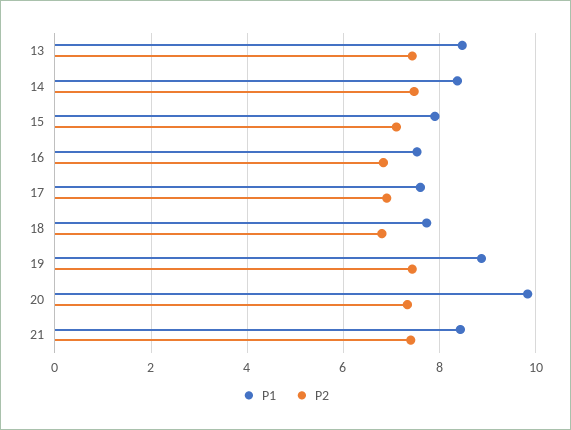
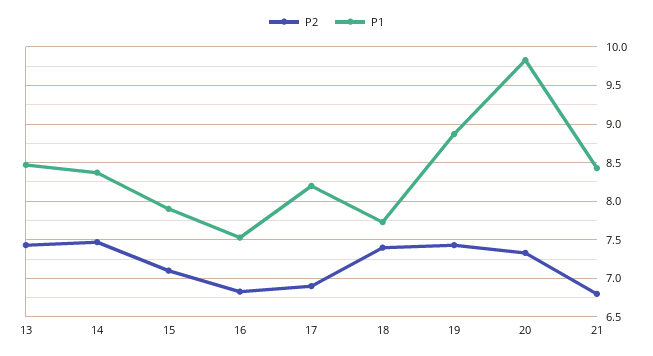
  {
    "P1": {
      "13": 8.5,
      "14": 8.4,
      "15": 7.9,
      "16": 7.5,
-     "17": 7.6,
+     "17": 8.2,
      "18": 7.7,
      "19": 8.9,
      "20": 9.8,
      "21": 8.4
    },
    "P2": {
      "13": 7.4,
      "14": 7.5,
      "15": 7.1,
      "16": 6.8,
      "17": 6.9,
-     "18": 6.8,
+     "18": 7.4,
      "19": 7.4,
      "20": 7.3,
-     "21": 7.4
+     "21": 6.8
    }
  }

